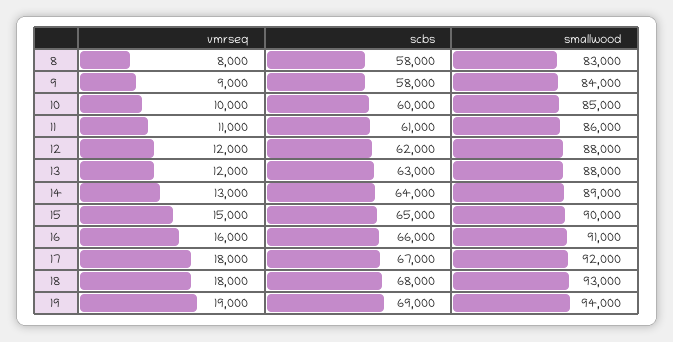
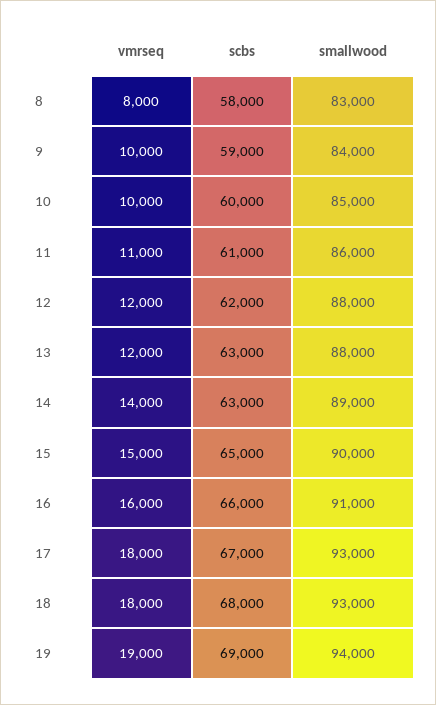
  {
    "vmrseq": {
      "8": 8000,
-     "9": 9000,
+     "9": 10000,
      "10": 10000,
      "11": 11000,
      "12": 12000,
      "13": 12000,
-     "14": 13000,
+     "14": 14000,
      "15": 15000,
      "16": 16000,
      "17": 18000,
      "18": 18000,
      "19": 19000
    },
    "scbs": {
      "8": 58000,
-     "9": 58000,
+     "9": 59000,
      "10": 60000,
      "11": 61000,
      "12": 62000,
      "13": 63000,
-     "14": 64000,
+     "14": 63000,
      "15": 65000,
      "16": 66000,
      "17": 67000,
      "18": 68000,
      "19": 69000
    },
    "smallwood": {
      "8": 83000,
      "9": 84000,
      "10": 85000,
      "11": 86000,
      "12": 88000,
      "13": 88000,
      "14": 89000,
      "15": 90000,
      "16": 91000,
-     "17": 92000,
+     "17": 93000,
      "18": 93000,
      "19": 94000
    }
  }

